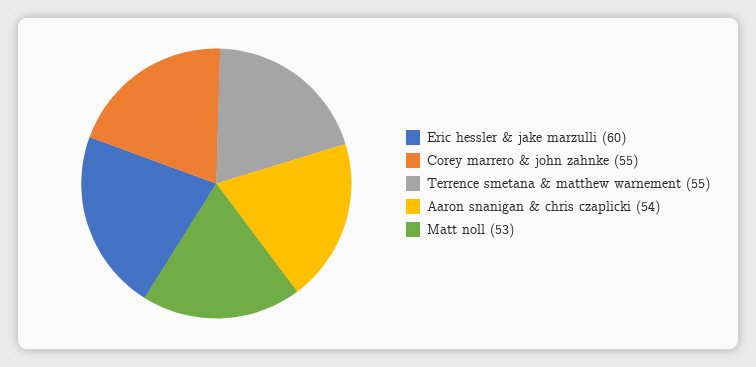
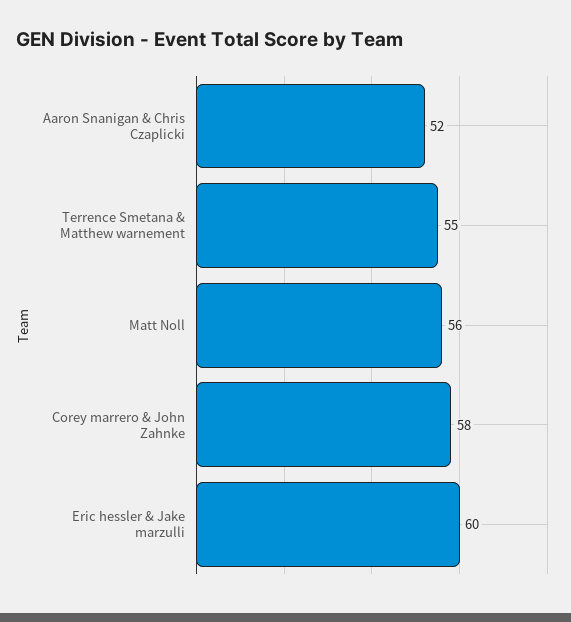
  {
    "Eric hessler & jake marzulli": 60,
-   "Corey marrero & john zahnke": 55,
+   "Corey marrero & john zahnke": 58,
    "Terrence smetana & matthew warnement": 55,
-   "Aaron snanigan & chris czaplicki": 54,
+   "Aaron snanigan & chris czaplicki": 52,
-   "Matt noll": 53
+   "Matt noll": 56
  }

